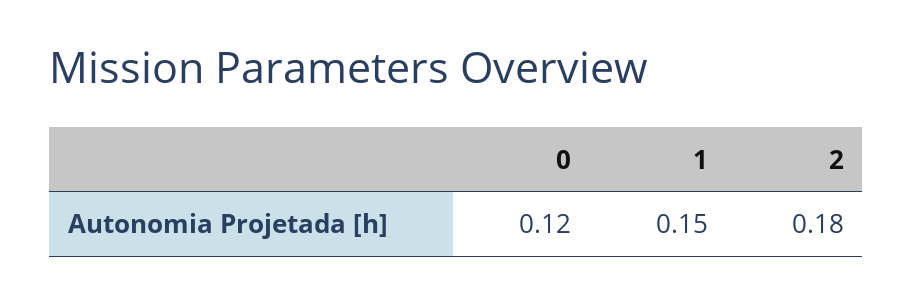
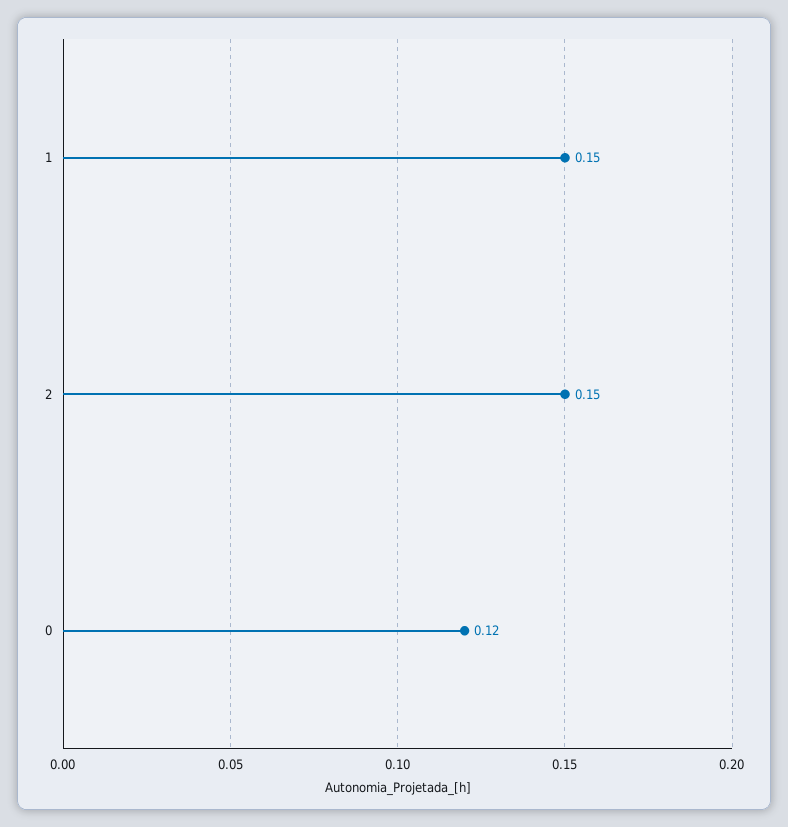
  {
    "0": 0.12,
    "1": 0.15,
-   "2": 0.18
+   "2": 0.15
  }

